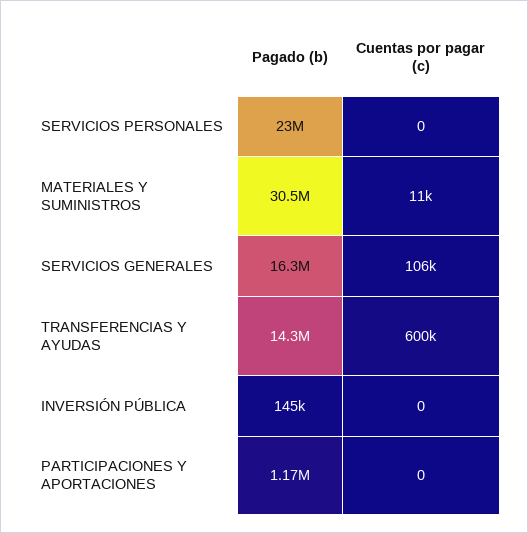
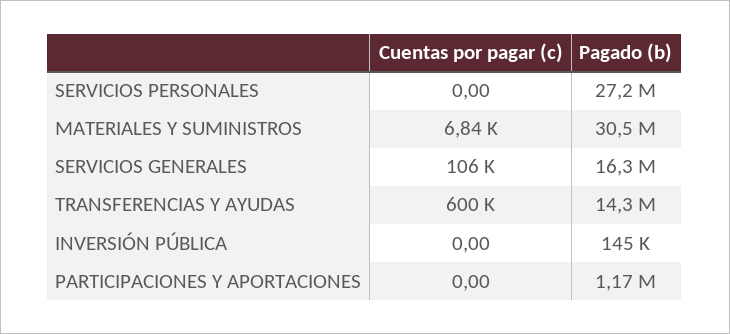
  {
    "Pagado (b)": {
-     "SERVICIOS PERSONALES": 23000000,
+     "SERVICIOS PERSONALES": 27200000,
      "MATERIALES Y SUMINISTROS": 30500000,
      "SERVICIOS GENERALES": 16300000,
      "TRANSFERENCIAS Y AYUDAS": 14300000,
      "INVERSIÓN PÚBLICA": 145000,
      "PARTICIPACIONES Y APORTACIONES": 1170000
    },
    "Cuentas por pagar (c)": {
      "SERVICIOS PERSONALES": 0,
-     "MATERIALES Y SUMINISTROS": 11000,
+     "MATERIALES Y SUMINISTROS": 6840,
      "SERVICIOS GENERALES": 106000,
      "TRANSFERENCIAS Y AYUDAS": 600000,
      "INVERSIÓN PÚBLICA": 0,
      "PARTICIPACIONES Y APORTACIONES": 0
    }
  }

